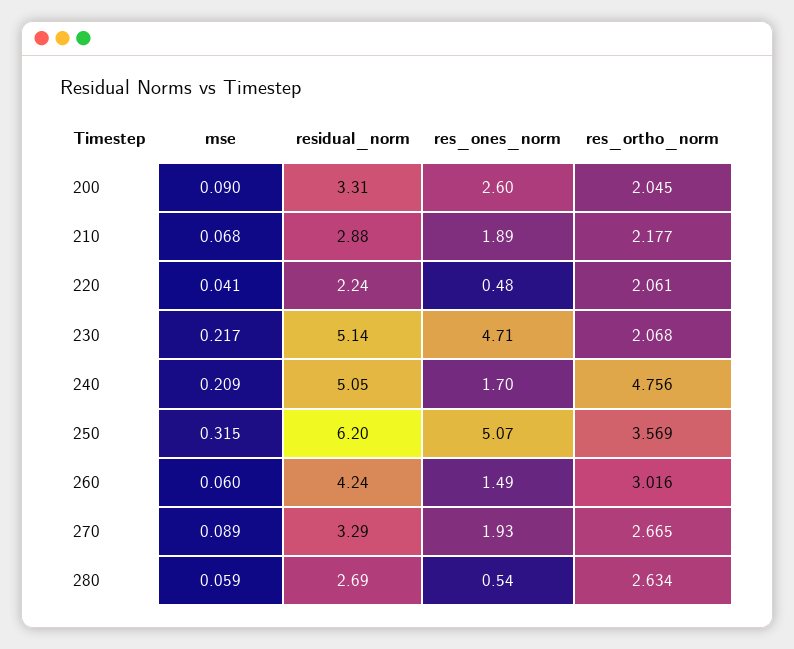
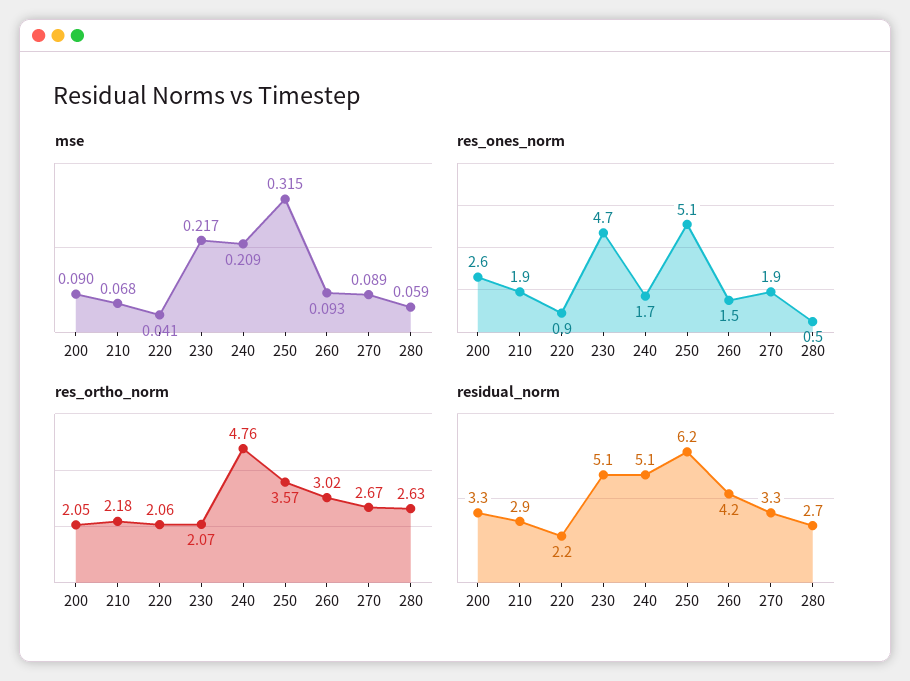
  {
    "mse": {
      "200": 0.09,
      "210": 0.068,
      "220": 0.041,
      "230": 0.217,
      "240": 0.209,
      "250": 0.315,
-     "260": 0.06,
+     "260": 0.093,
      "270": 0.089,
      "280": 0.059
    },
    "residual_norm": {
      "200": 3.31,
      "210": 2.88,
      "220": 2.24,
      "230": 5.14,
      "240": 5.05,
      "250": 6.2,
      "260": 4.24,
      "270": 3.29,
      "280": 2.69
    },
    "res_ones_norm": {
      "200": 2.6,
      "210": 1.89,
-     "220": 0.48,
+     "220": 0.9,
      "230": 4.71,
      "240": 1.7,
      "250": 5.07,
      "260": 1.49,
      "270": 1.93,
      "280": 0.54
    },
    "res_ortho_norm": {
      "200": 2.045,
      "210": 2.177,
      "220": 2.061,
      "230": 2.068,
      "240": 4.756,
      "250": 3.569,
      "260": 3.016,
      "270": 2.665,
      "280": 2.634
    }
  }

